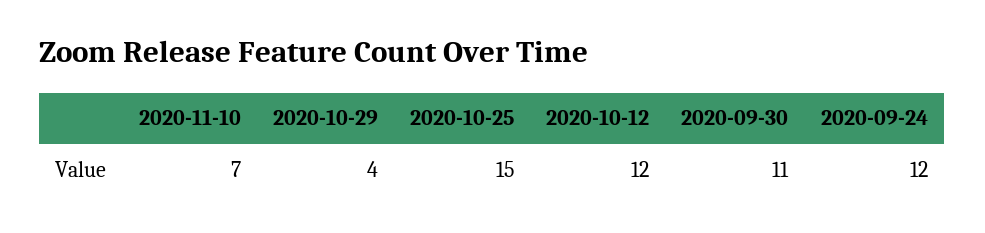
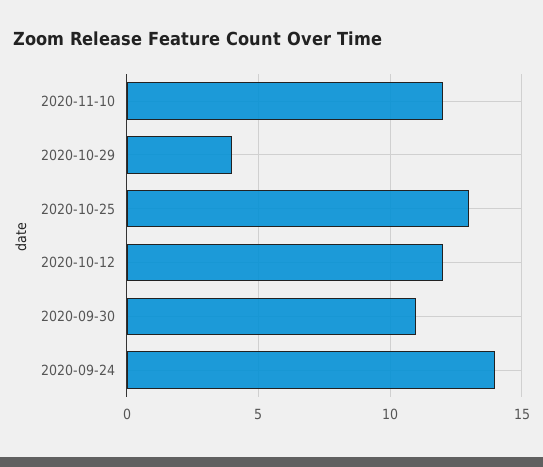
  {
-   "2020-11-10": 7,
+   "2020-11-10": 12,
    "2020-10-29": 4,
-   "2020-10-25": 15,
+   "2020-10-25": 13,
    "2020-10-12": 12,
    "2020-09-30": 11,
-   "2020-09-24": 12
+   "2020-09-24": 14
  }

